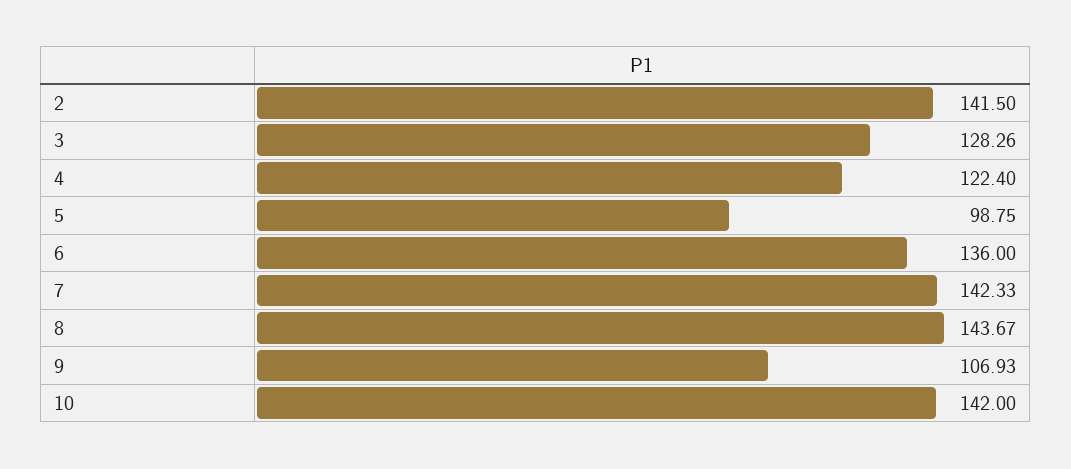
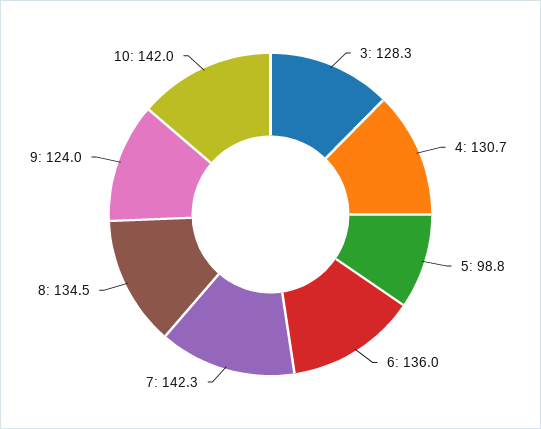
  {
-   "2": 141.5,
    "3": 128.26,
-   "4": 122.4,
+   "4": 130.7,
    "5": 98.75,
    "6": 136,
    "7": 142.33,
-   "8": 143.67,
+   "8": 134.5,
-   "9": 106.93,
+   "9": 124,
    "10": 142
  }

